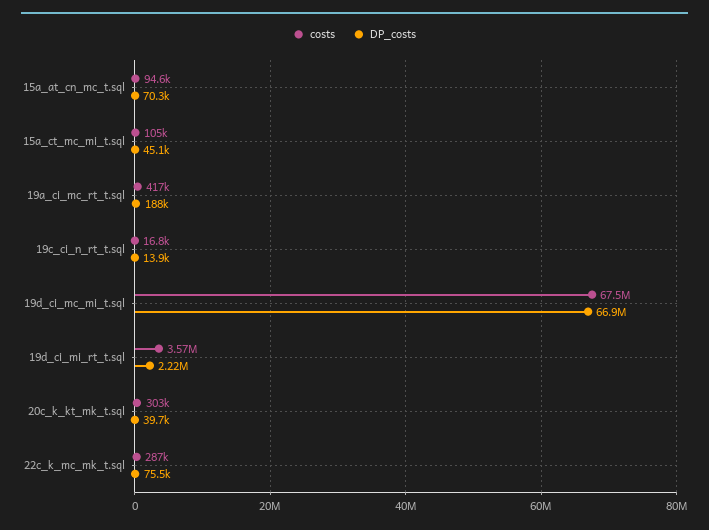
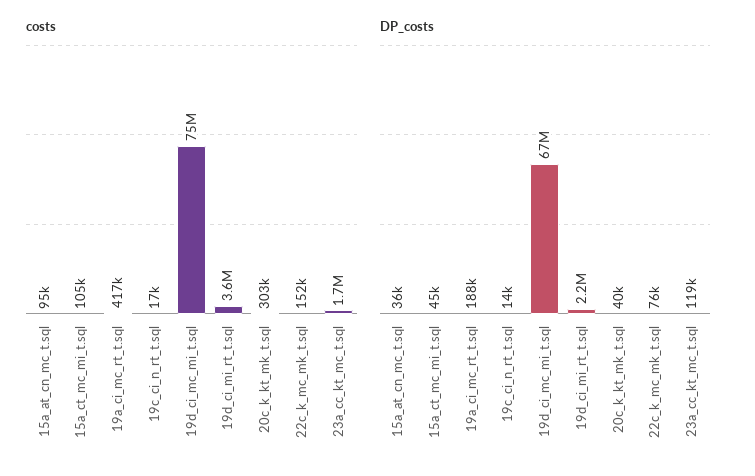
  {
    "costs": {
      "15a_at_cn_mc_t.sql": 94600,
      "15a_ct_mc_mi_t.sql": 105000,
      "19a_ci_mc_rt_t.sql": 417000,
      "19c_ci_n_rt_t.sql": 16800,
-     "19d_ci_mc_mi_t.sql": 67500000,
+     "19d_ci_mc_mi_t.sql": 75000000,
      "19d_ci_mi_rt_t.sql": 3570000,
      "20c_k_kt_mk_t.sql": 303000,
-     "22c_k_mc_mk_t.sql": 287000
+     "22c_k_mc_mk_t.sql": 152000,
+     "23a_cc_kt_mc_t.sql": 1700000
    },
    "DP_costs": {
-     "15a_at_cn_mc_t.sql": 70300,
+     "15a_at_cn_mc_t.sql": 36000,
      "15a_ct_mc_mi_t.sql": 45100,
      "19a_ci_mc_rt_t.sql": 188000,
      "19c_ci_n_rt_t.sql": 13900,
      "19d_ci_mc_mi_t.sql": 66900000,
      "19d_ci_mi_rt_t.sql": 2220000,
      "20c_k_kt_mk_t.sql": 39700,
-     "22c_k_mc_mk_t.sql": 75500
+     "22c_k_mc_mk_t.sql": 75500,
+     "23a_cc_kt_mc_t.sql": 119000
    }
  }

